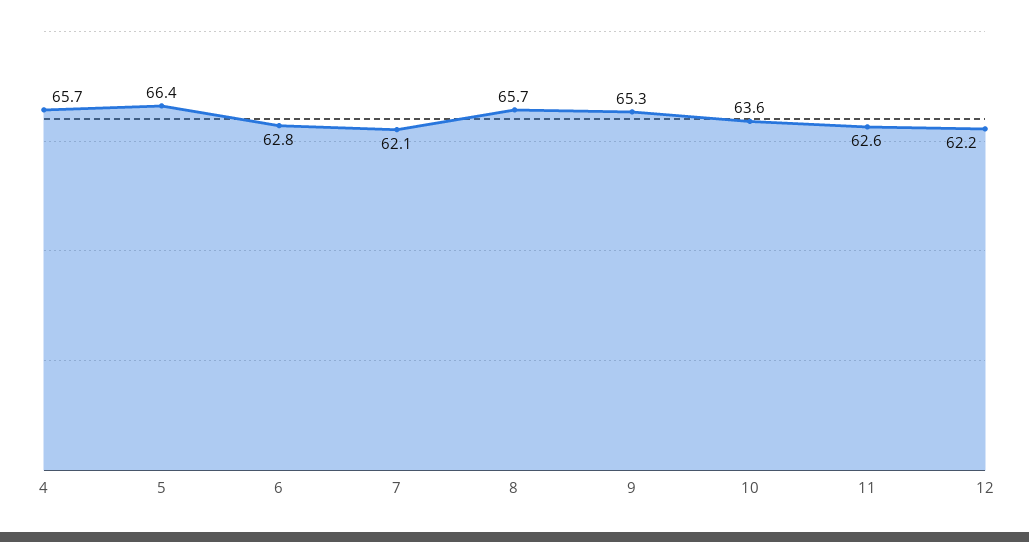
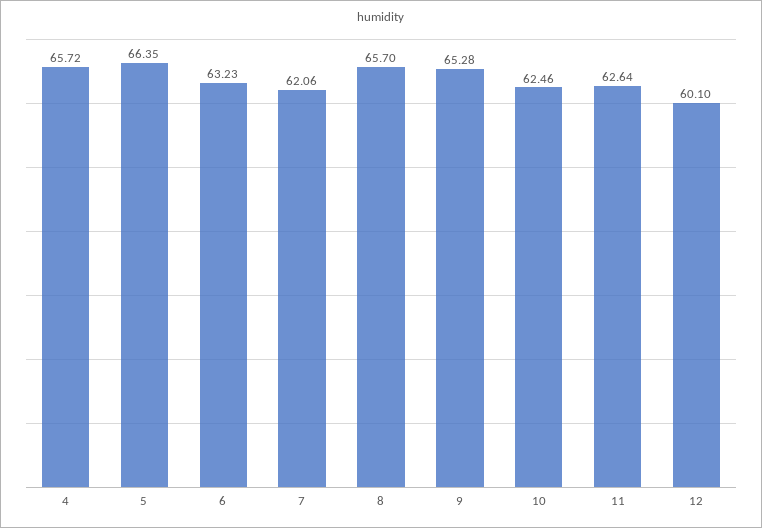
  {
    "4": 65.72,
    "5": 66.35,
-   "6": 62.8,
+   "6": 63.23,
    "7": 62.06,
    "8": 65.7,
    "9": 65.28,
-   "10": 63.6,
+   "10": 62.46,
    "11": 62.64,
-   "12": 62.2
+   "12": 60.1
  }

